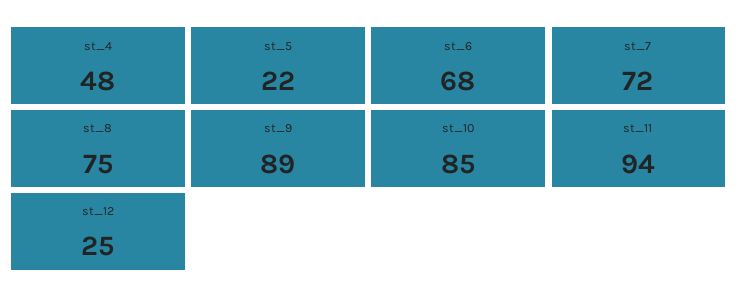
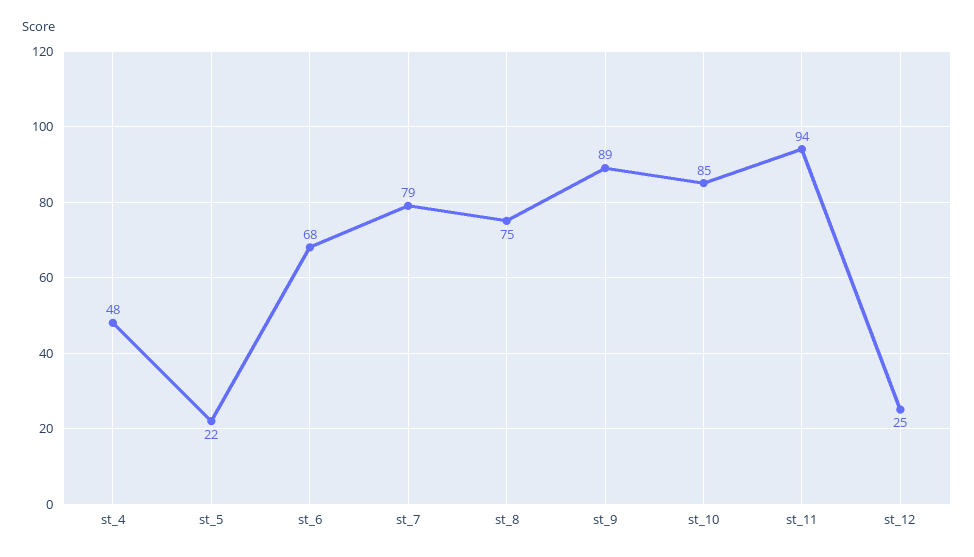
  {
    "st_4": 48,
    "st_5": 22,
    "st_6": 68,
-   "st_7": 72,
+   "st_7": 79,
    "st_8": 75,
    "st_9": 89,
    "st_10": 85,
    "st_11": 94,
    "st_12": 25
  }

